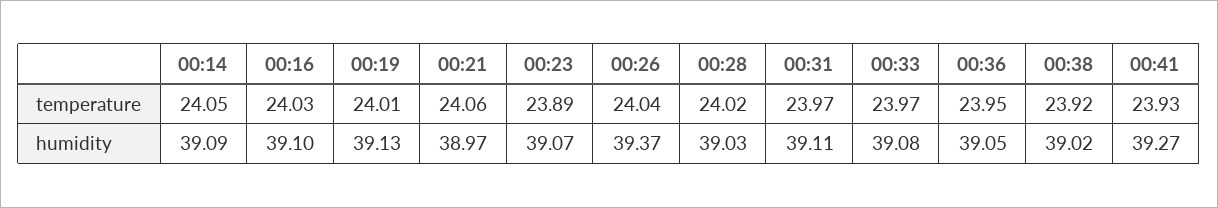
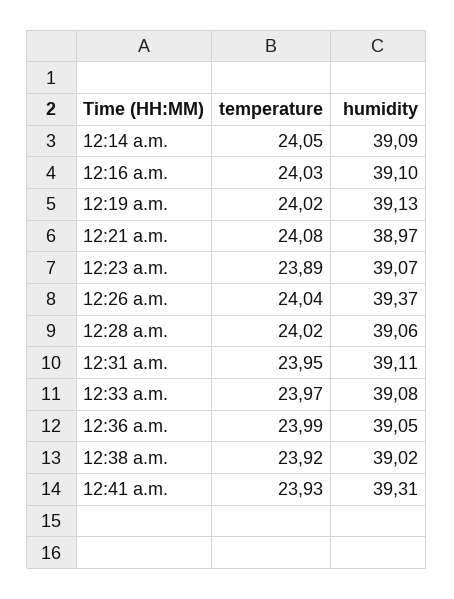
  {
    "00:14": {
      "temperature": 24.05,
      "humidity": 39.09
    },
    "00:16": {
      "temperature": 24.03,
      "humidity": 39.1
    },
    "00:19": {
-     "temperature": 24.01,
+     "temperature": 24.02,
      "humidity": 39.13
    },
    "00:21": {
-     "temperature": 24.06,
+     "temperature": 24.08,
      "humidity": 38.97
    },
    "00:23": {
      "temperature": 23.89,
      "humidity": 39.07
    },
    "00:26": {
      "temperature": 24.04,
      "humidity": 39.37
    },
    "00:28": {
      "temperature": 24.02,
-     "humidity": 39.03
+     "humidity": 39.06
    },
    "00:31": {
-     "temperature": 23.97,
+     "temperature": 23.95,
      "humidity": 39.11
    },
    "00:33": {
      "temperature": 23.97,
      "humidity": 39.08
    },
    "00:36": {
-     "temperature": 23.95,
+     "temperature": 23.99,
      "humidity": 39.05
    },
    "00:38": {
      "temperature": 23.92,
      "humidity": 39.02
    },
    "00:41": {
      "temperature": 23.93,
-     "humidity": 39.27
+     "humidity": 39.31
    }
  }

